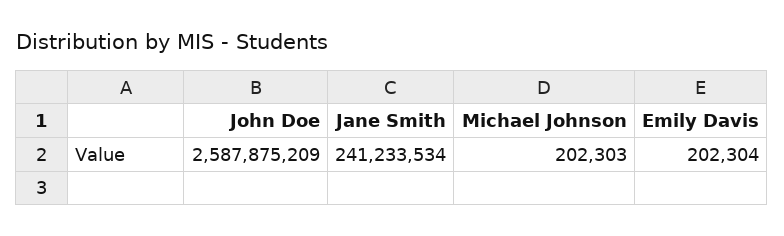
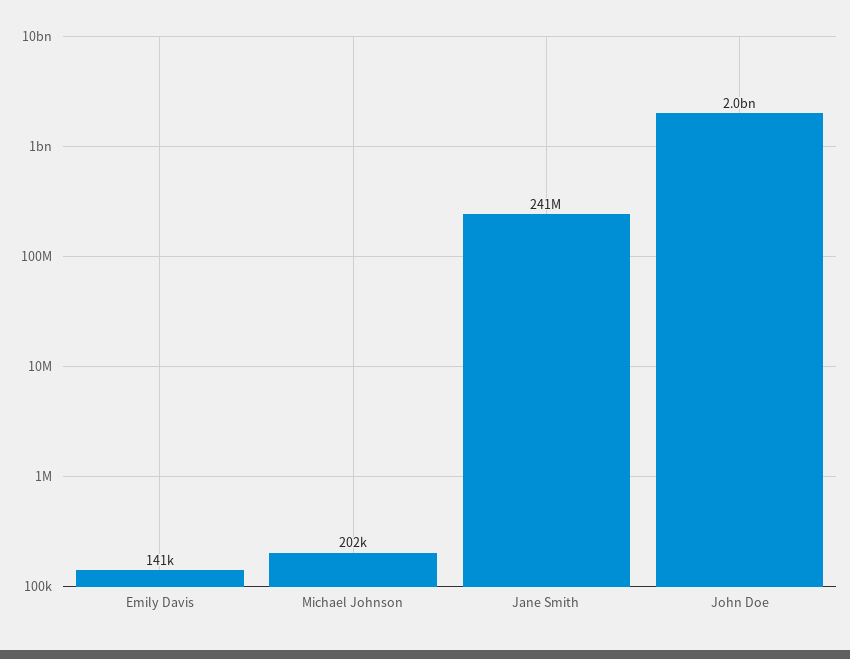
  {
-   "John Doe": 2587875209,
+   "John Doe": 2000000000,
    "Jane Smith": 241233534,
    "Michael Johnson": 202303,
-   "Emily Davis": 202304
+   "Emily Davis": 141000
  }

